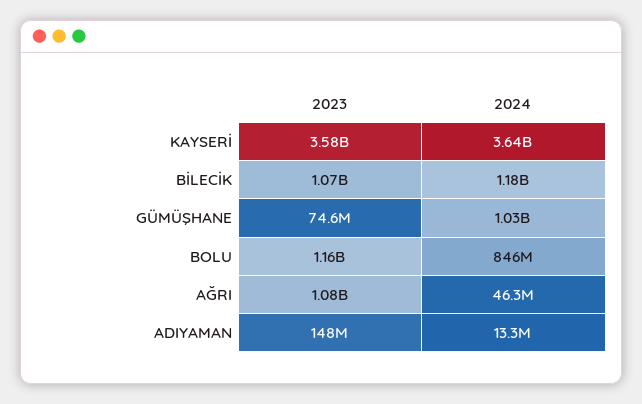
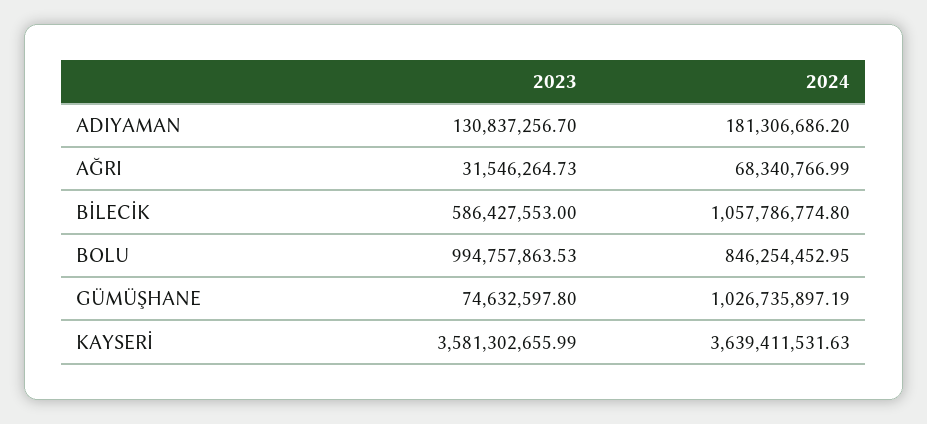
  {
    "2023": {
      "KAYSERİ": 3581302655.99,
-     "BİLECİK": 1070000000,
+     "BİLECİK": 586427553,
      "GÜMÜŞHANE": 74632597.8,
-     "BOLU": 1160000000,
+     "BOLU": 994757863.53,
-     "AĞRI": 1080000000,
+     "AĞRI": 31546264.73,
-     "ADIYAMAN": 148000000
+     "ADIYAMAN": 130837256.7
    },
    "2024": {
      "KAYSERİ": 3639411531.63,
-     "BİLECİK": 1180000000,
+     "BİLECİK": 1057786774.8,
      "GÜMÜŞHANE": 1026735897.19,
      "BOLU": 846254452.95,
-     "AĞRI": 46300000,
+     "AĞRI": 68340766.99,
-     "ADIYAMAN": 13300000
+     "ADIYAMAN": 181306686.2
    }
  }

